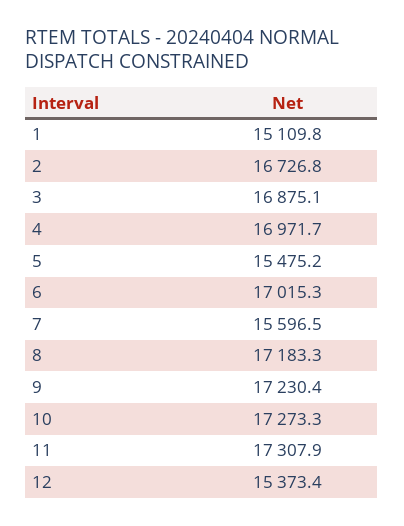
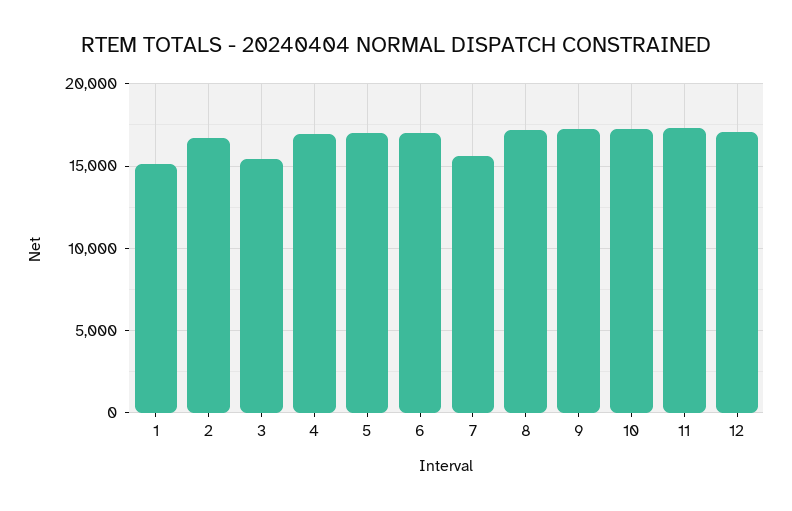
  {
    "1": 15109.8,
    "2": 16726.8,
-   "3": 16875.1,
+   "3": 15500,
    "4": 16971.7,
-   "5": 15475.2,
+   "5": 17000,
    "6": 17015.3,
    "7": 15596.5,
    "8": 17183.3,
    "9": 17230.4,
    "10": 17273.3,
    "11": 17307.9,
-   "12": 15373.4
+   "12": 17000
  }

